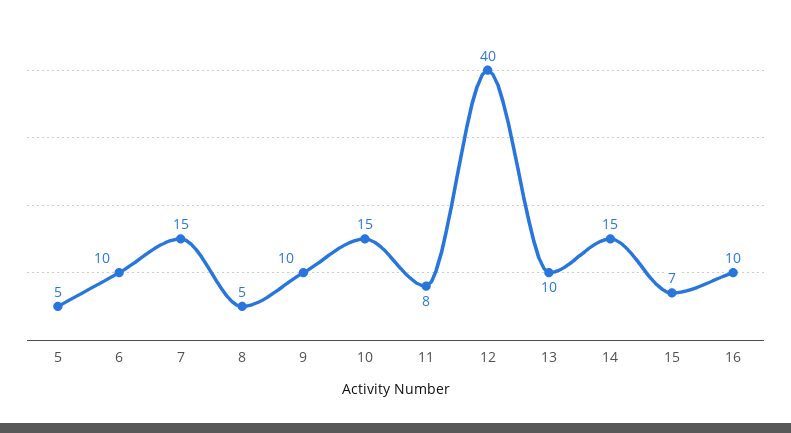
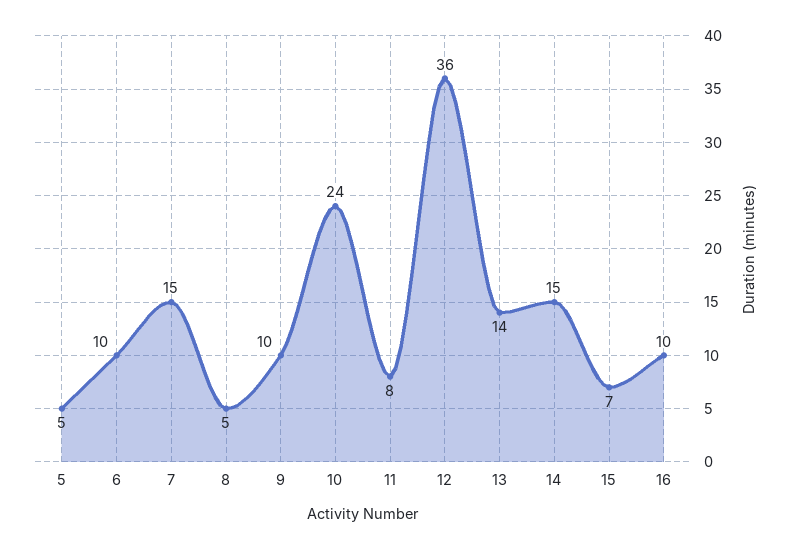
  {
    "5": 5,
    "6": 10,
    "7": 15,
    "8": 5,
    "9": 10,
-   "10": 15,
+   "10": 24,
    "11": 8,
-   "12": 40,
+   "12": 36,
-   "13": 10,
+   "13": 14,
    "14": 15,
    "15": 7,
    "16": 10
  }

